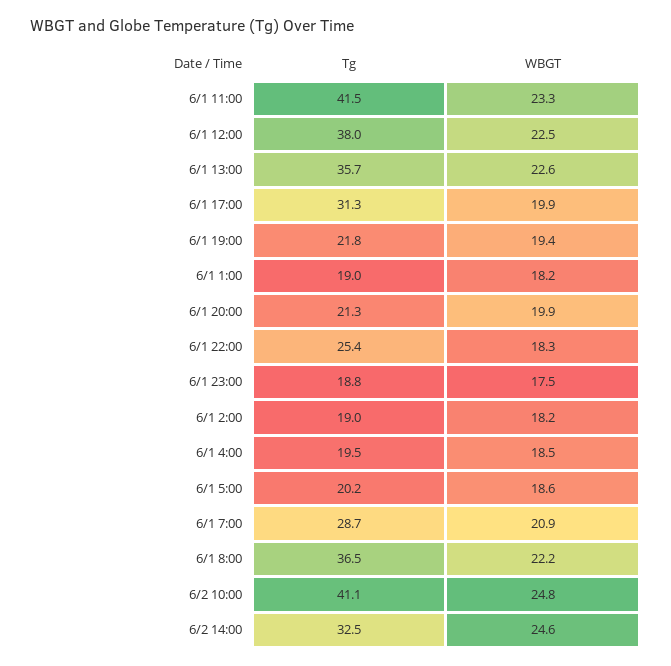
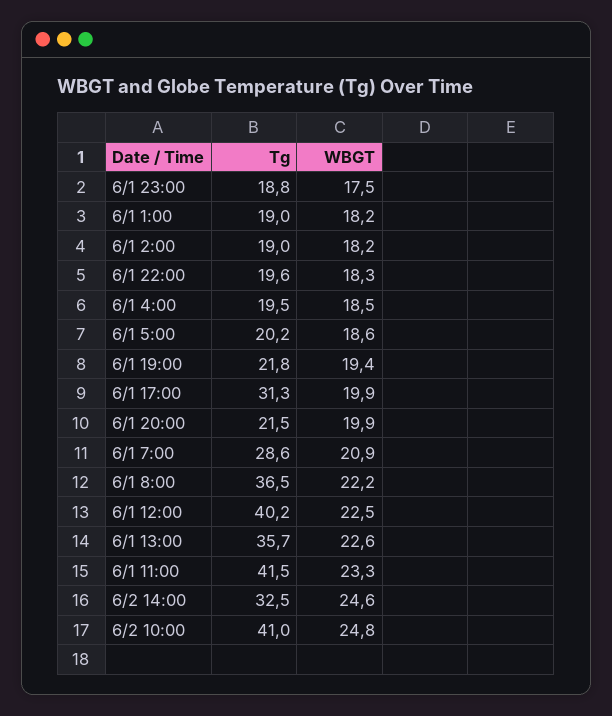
  {
    "Tg": {
      "6/1 11:00": 41.5,
-     "6/1 12:00": 38,
+     "6/1 12:00": 40.2,
      "6/1 13:00": 35.7,
      "6/1 17:00": 31.3,
      "6/1 19:00": 21.8,
      "6/1 1:00": 19,
-     "6/1 20:00": 21.3,
+     "6/1 20:00": 21.5,
-     "6/1 22:00": 25.4,
+     "6/1 22:00": 19.6,
      "6/1 23:00": 18.8,
      "6/1 2:00": 19,
      "6/1 4:00": 19.5,
      "6/1 5:00": 20.2,
-     "6/1 7:00": 28.7,
+     "6/1 7:00": 28.6,
      "6/1 8:00": 36.5,
-     "6/2 10:00": 41.1,
+     "6/2 10:00": 41,
      "6/2 14:00": 32.5
    },
    "WBGT": {
      "6/1 11:00": 23.3,
      "6/1 12:00": 22.5,
      "6/1 13:00": 22.6,
      "6/1 17:00": 19.9,
      "6/1 19:00": 19.4,
      "6/1 1:00": 18.2,
      "6/1 20:00": 19.9,
      "6/1 22:00": 18.3,
      "6/1 23:00": 17.5,
      "6/1 2:00": 18.2,
      "6/1 4:00": 18.5,
      "6/1 5:00": 18.6,
      "6/1 7:00": 20.9,
      "6/1 8:00": 22.2,
      "6/2 10:00": 24.8,
      "6/2 14:00": 24.6
    }
  }

